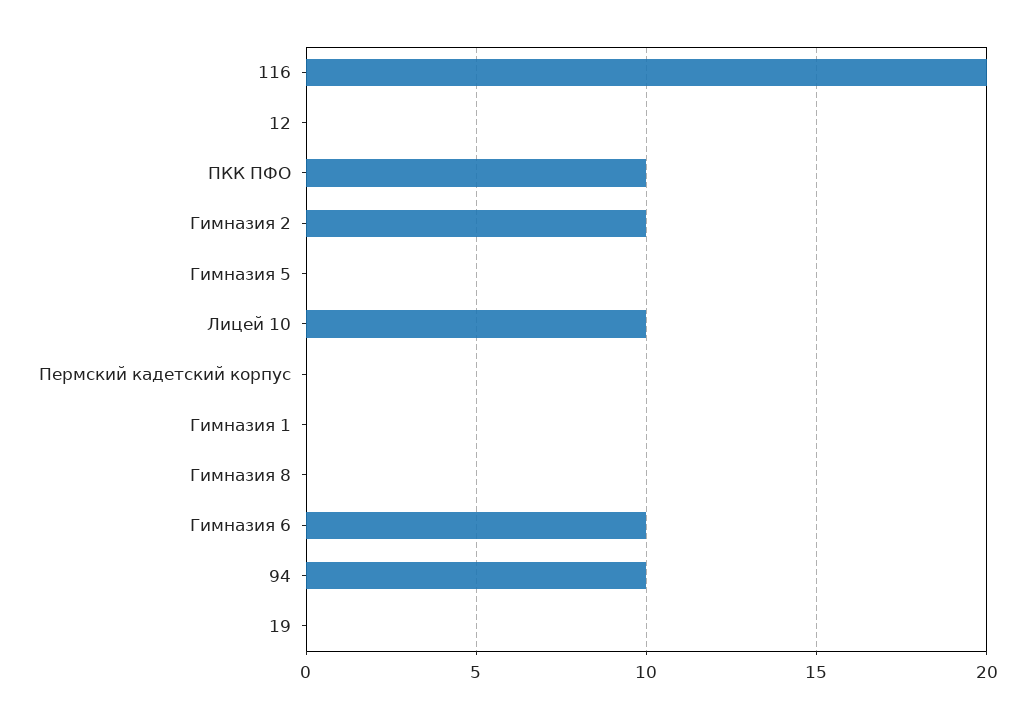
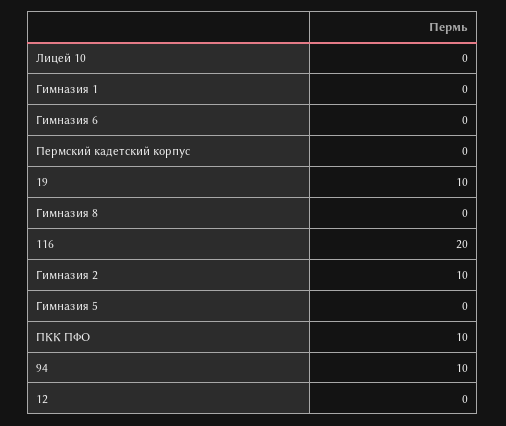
  {
    "116": 20,
    "12": 0,
    "ПКК ПФО": 10,
    "Гимназия 2": 10,
    "Гимназия 5": 0,
-   "Лицей 10": 10,
+   "Лицей 10": 0,
    "Пермский кадетский корпус": 0,
    "Гимназия 1": 0,
    "Гимназия 8": 0,
-   "Гимназия 6": 10,
+   "Гимназия 6": 0,
    "94": 10,
-   "19": 0
+   "19": 10
  }

